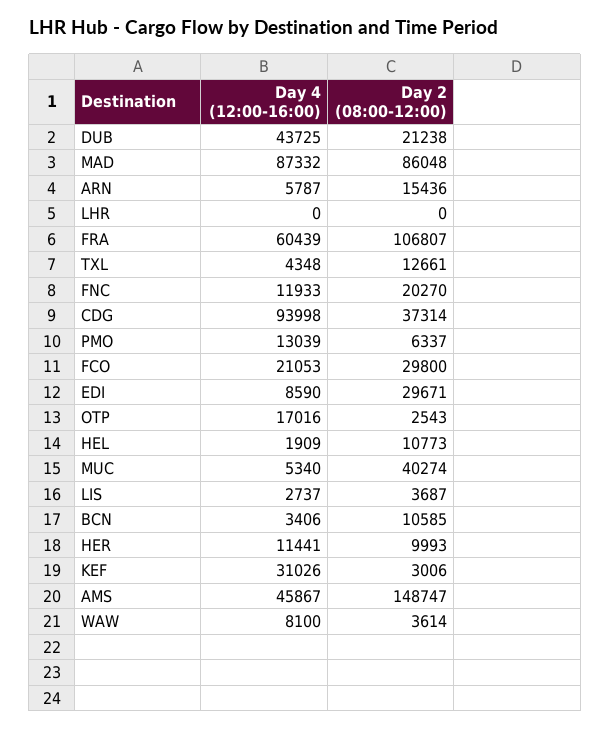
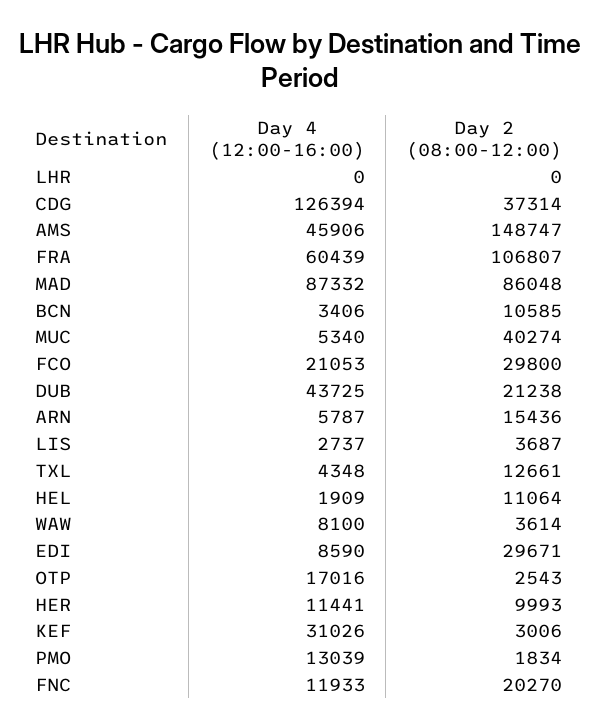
  {
    "Day 4 (12:00-16:00)": {
      "DUB": 43725,
      "MAD": 87332,
      "ARN": 5787,
      "LHR": 0,
      "FRA": 60439,
      "TXL": 4348,
      "FNC": 11933,
-     "CDG": 93998,
+     "CDG": 126394,
      "PMO": 13039,
      "FCO": 21053,
      "EDI": 8590,
      "OTP": 17016,
      "HEL": 1909,
      "MUC": 5340,
      "LIS": 2737,
      "BCN": 3406,
      "HER": 11441,
      "KEF": 31026,
-     "AMS": 45867,
+     "AMS": 45906,
      "WAW": 8100
    },
    "Day 2 (08:00-12:00)": {
      "DUB": 21238,
      "MAD": 86048,
      "ARN": 15436,
      "LHR": 0,
      "FRA": 106807,
      "TXL": 12661,
      "FNC": 20270,
      "CDG": 37314,
-     "PMO": 6337,
+     "PMO": 1834,
      "FCO": 29800,
      "EDI": 29671,
      "OTP": 2543,
-     "HEL": 10773,
+     "HEL": 11064,
      "MUC": 40274,
      "LIS": 3687,
      "BCN": 10585,
      "HER": 9993,
      "KEF": 3006,
      "AMS": 148747,
      "WAW": 3614
    }
  }

